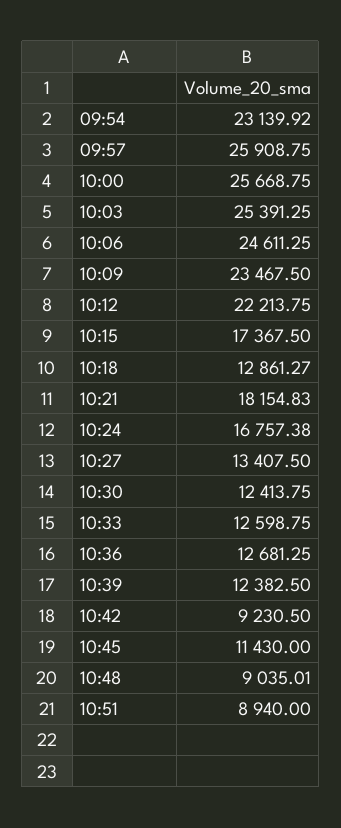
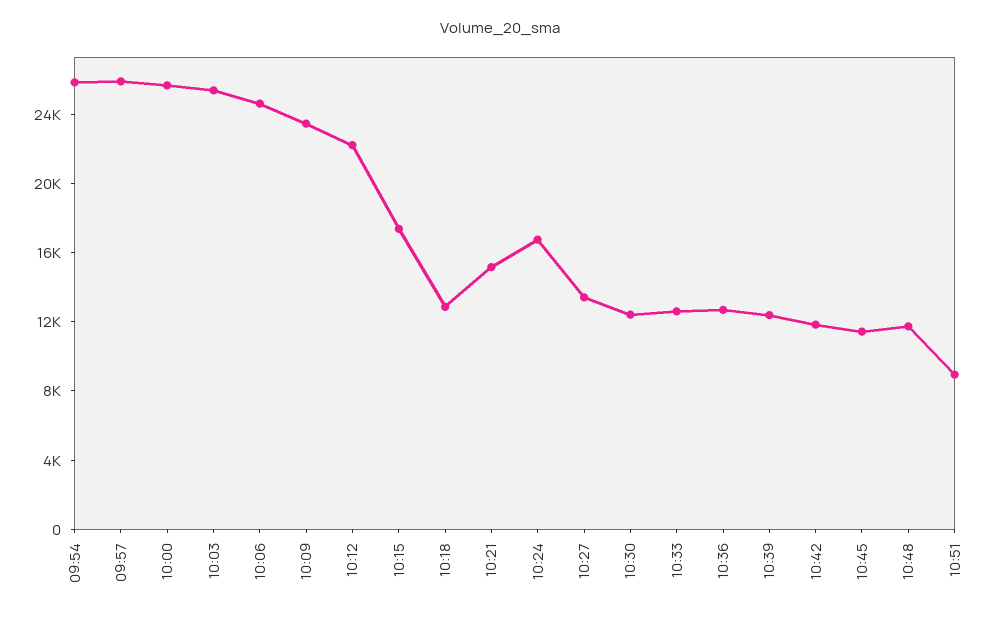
  {
-   "09:54": 23139.92,
+   "09:54": 26000,
    "09:57": 25908.75,
    "10:00": 25668.75,
    "10:03": 25391.25,
    "10:06": 24611.25,
    "10:09": 23467.5,
    "10:12": 22213.75,
    "10:15": 17367.5,
    "10:18": 12861.27,
-   "10:21": 18154.83,
+   "10:21": 15000,
    "10:24": 16757.38,
    "10:27": 13407.5,
    "10:30": 12413.75,
    "10:33": 12598.75,
    "10:36": 12681.25,
    "10:39": 12382.5,
-   "10:42": 9230.5,
+   "10:42": 12000,
    "10:45": 11430,
-   "10:48": 9035.01,
+   "10:48": 12000,
    "10:51": 8940
  }

